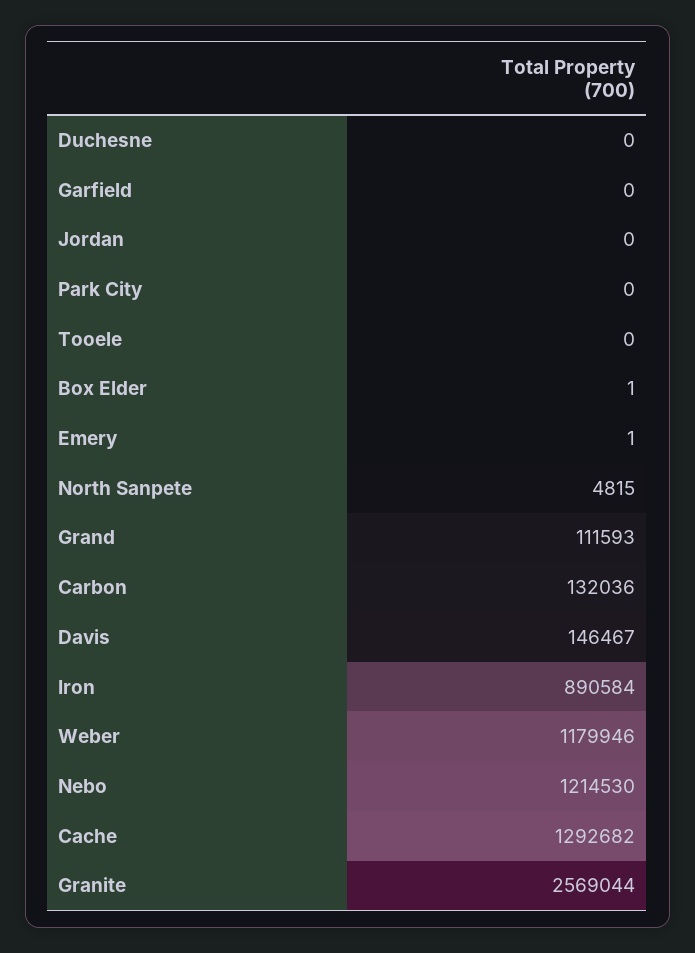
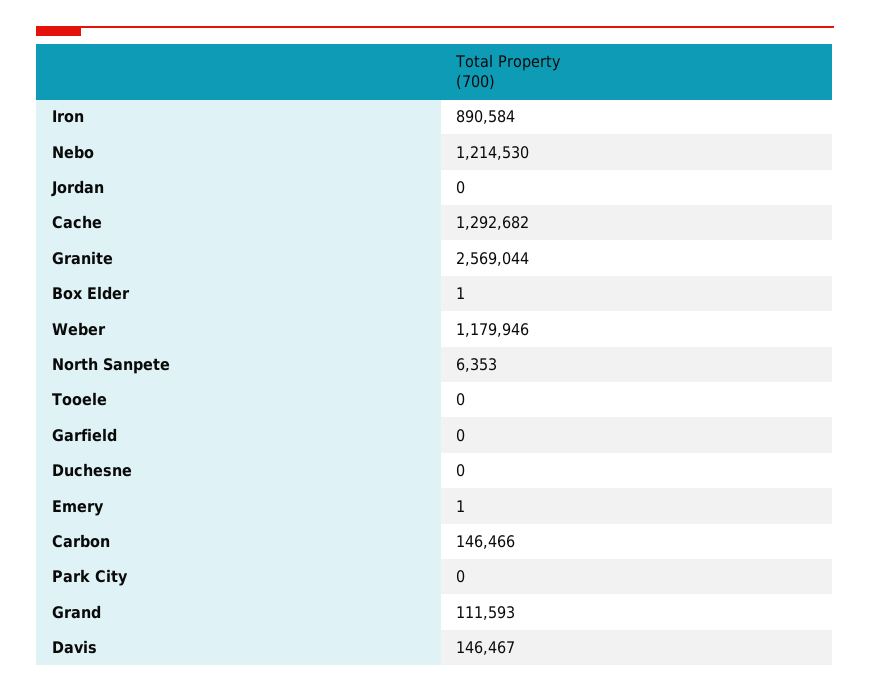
  {
    "Duchesne": 0,
    "Garfield": 0,
    "Jordan": 0,
    "Park City": 0,
    "Tooele": 0,
    "Box Elder": 1,
    "Emery": 1,
-   "North Sanpete": 4815,
+   "North Sanpete": 6353,
    "Grand": 111593,
-   "Carbon": 132036,
+   "Carbon": 146466,
    "Davis": 146467,
    "Iron": 890584,
    "Weber": 1179946,
    "Nebo": 1214530,
    "Cache": 1292682,
    "Granite": 2569044
  }

